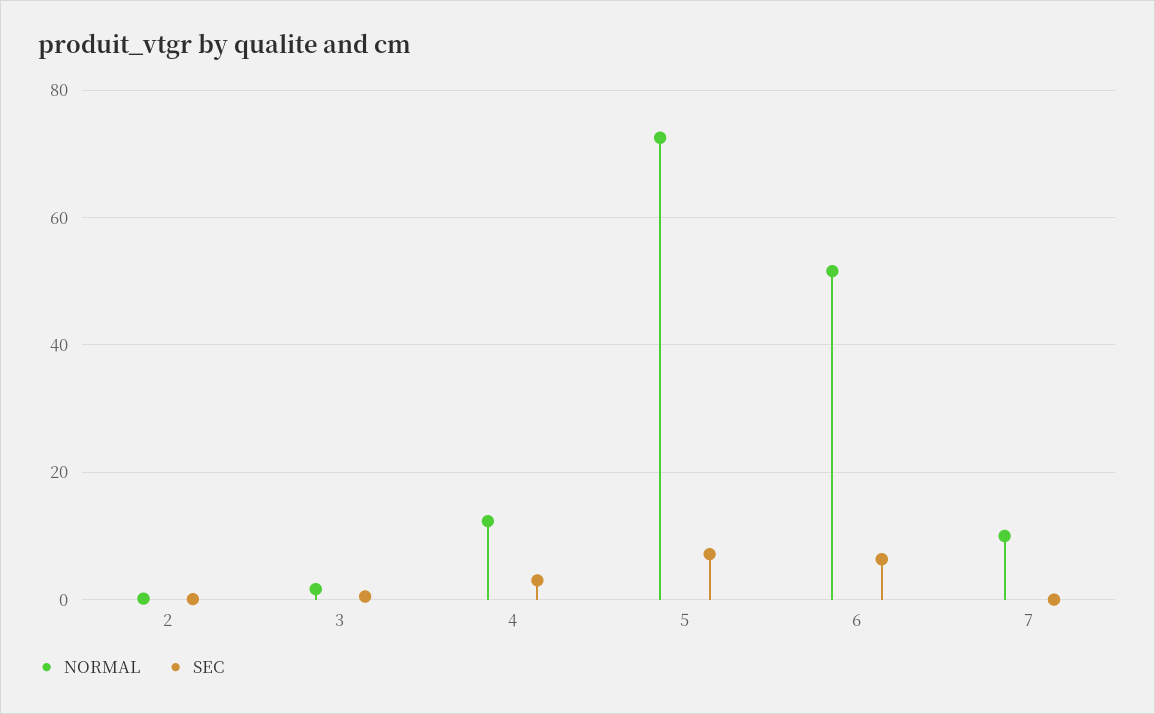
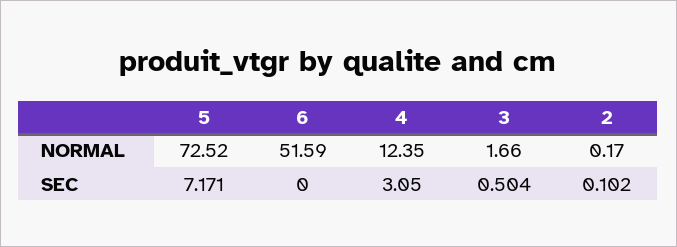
  {
    "NORMAL": {
      "2": 0.17,
      "3": 1.66,
      "4": 12.35,
      "5": 72.52,
-     "6": 51.59,
+     "6": 51.59
-     "7": 10
    },
    "SEC": {
      "2": 0.102,
      "3": 0.504,
      "4": 3.05,
      "5": 7.171,
-     "6": 6,
+     "6": 0
-     "7": 0
    }
  }

